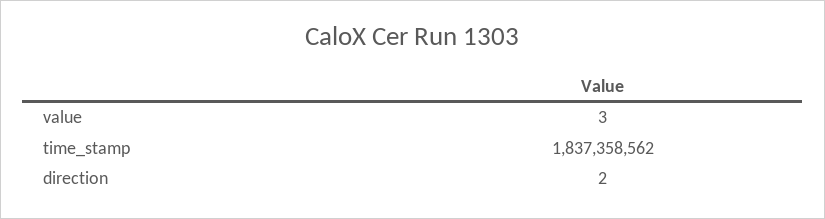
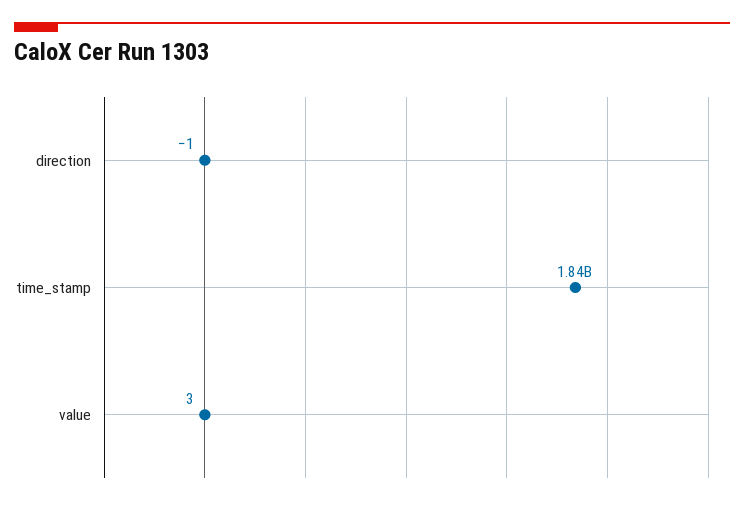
  {
    "value": 3,
    "time_stamp": 1837358562,
-   "direction": 2
+   "direction": -1
  }

